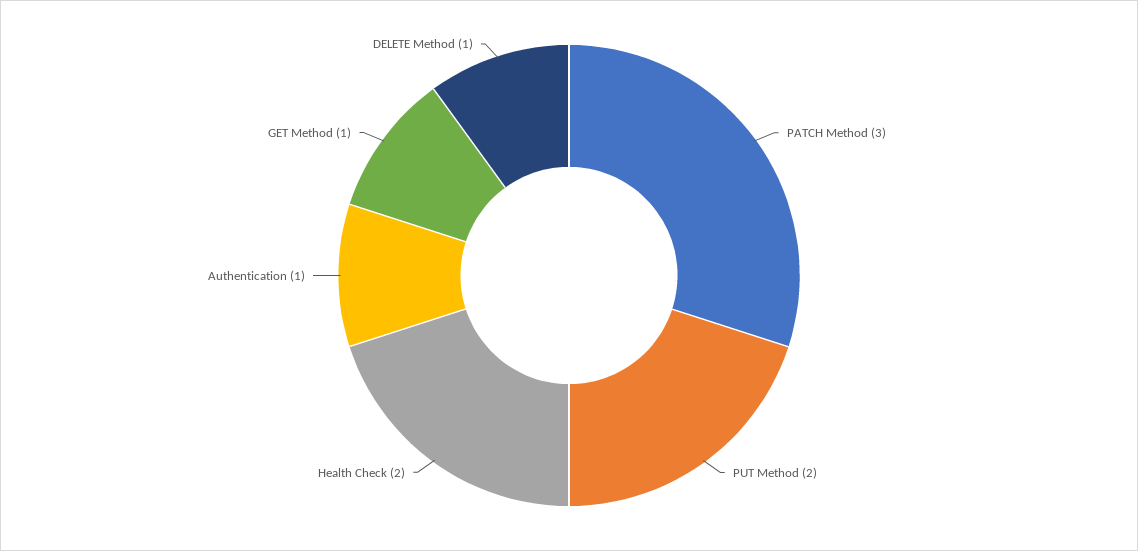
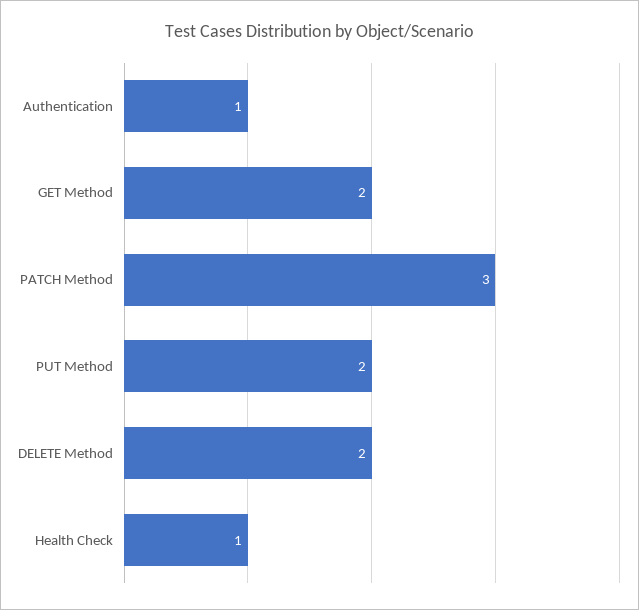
  {
    "PATCH Method": 3,
    "PUT Method": 2,
-   "Health Check": 2,
+   "Health Check": 1,
    "Authentication": 1,
-   "GET Method": 1,
+   "GET Method": 2,
-   "DELETE Method": 1
+   "DELETE Method": 2
  }

